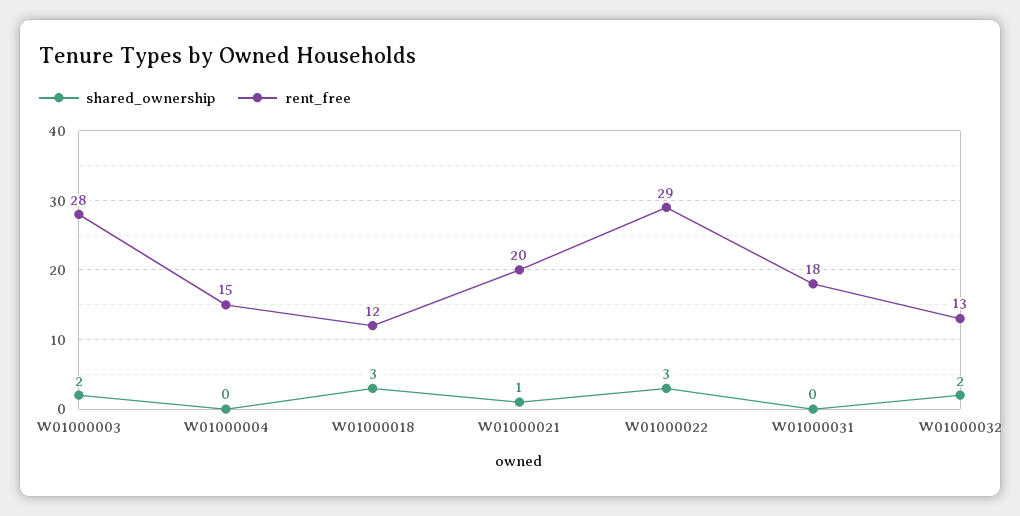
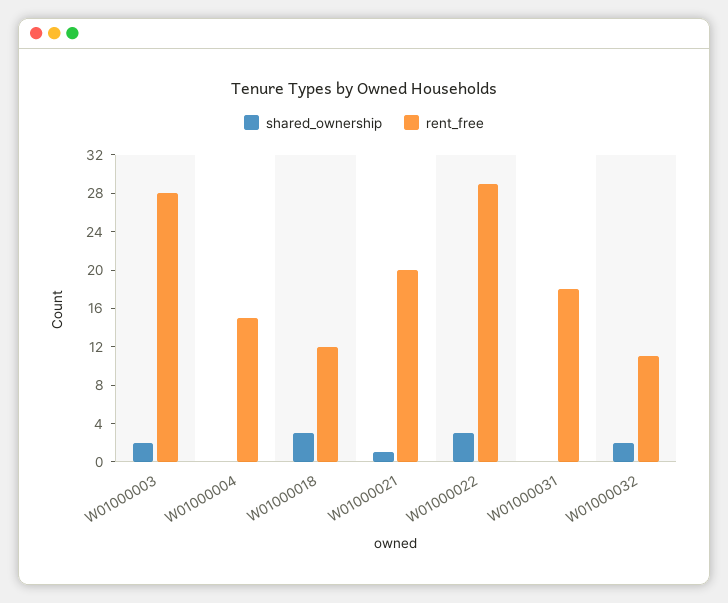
  {
    "shared_ownership": {
      "W01000003": 2,
      "W01000004": 0,
      "W01000018": 3,
      "W01000021": 1,
      "W01000022": 3,
      "W01000031": 0,
      "W01000032": 2
    },
    "rent_free": {
      "W01000003": 28,
      "W01000004": 15,
      "W01000018": 12,
      "W01000021": 20,
      "W01000022": 29,
      "W01000031": 18,
-     "W01000032": 13
+     "W01000032": 11
    }
  }

